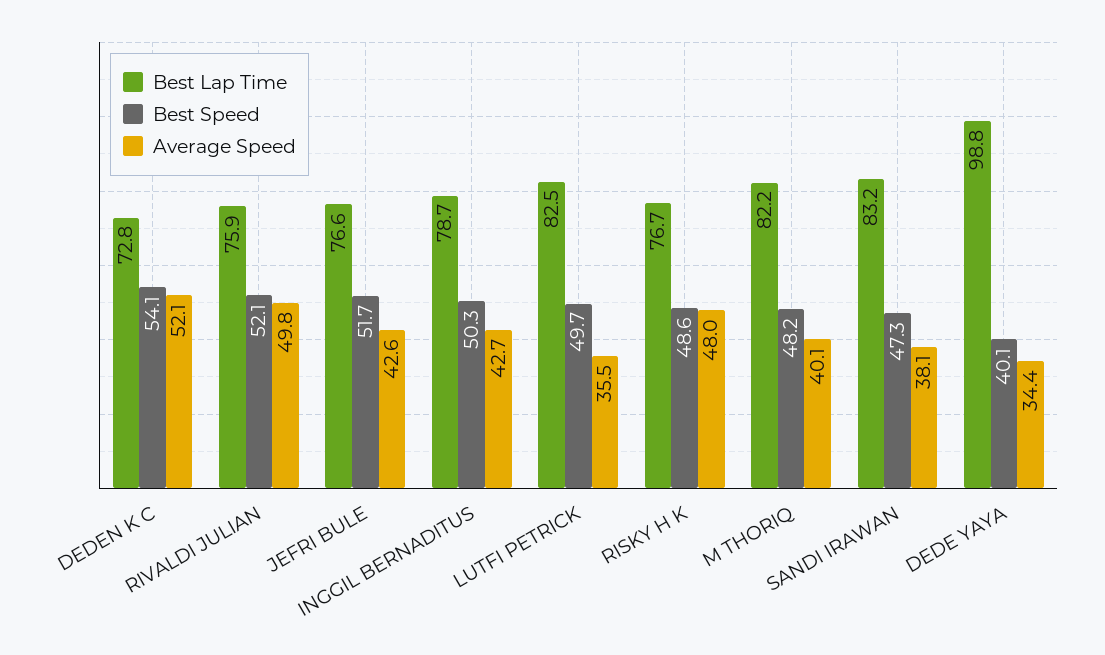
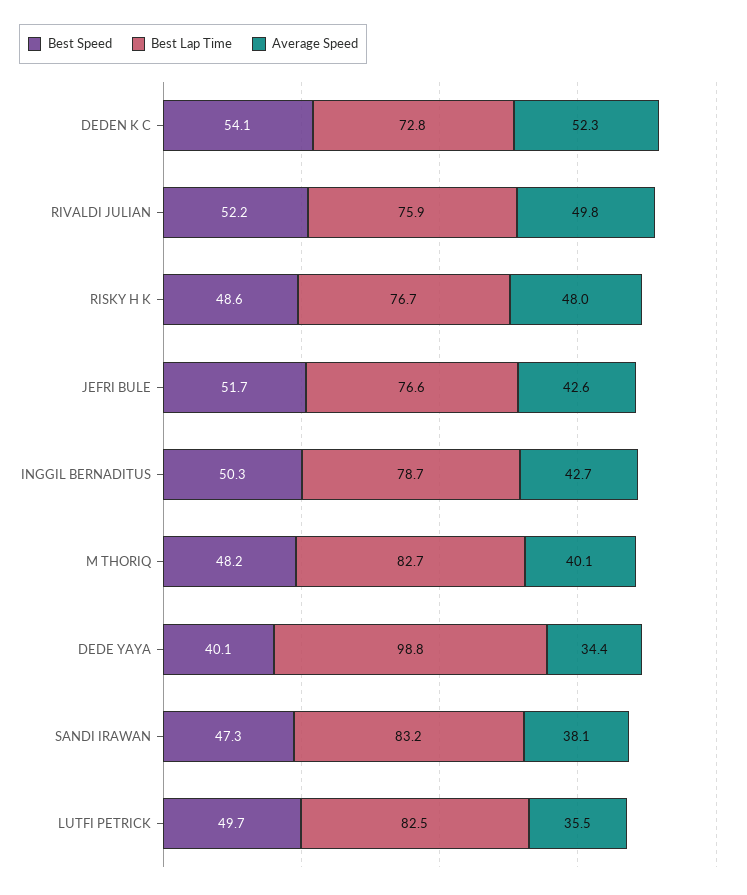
  {
    "Best Lap Time": {
      "DEDEN K C": 72.8,
      "RIVALDI JULIAN": 75.9,
      "JEFRI BULE": 76.6,
      "INGGIL BERNADITUS": 78.7,
      "LUTFI PETRICK": 82.5,
      "RISKY H K": 76.7,
-     "M THORIQ": 82.2,
+     "M THORIQ": 82.7,
      "SANDI IRAWAN": 83.2,
      "DEDE YAYA": 98.8
    },
    "Best Speed": {
      "DEDEN K C": 54.1,
-     "RIVALDI JULIAN": 52.1,
+     "RIVALDI JULIAN": 52.2,
      "JEFRI BULE": 51.7,
      "INGGIL BERNADITUS": 50.3,
      "LUTFI PETRICK": 49.7,
      "RISKY H K": 48.6,
      "M THORIQ": 48.2,
      "SANDI IRAWAN": 47.3,
      "DEDE YAYA": 40.1
    },
    "Average Speed": {
-     "DEDEN K C": 52.1,
+     "DEDEN K C": 52.3,
      "RIVALDI JULIAN": 49.8,
      "JEFRI BULE": 42.6,
      "INGGIL BERNADITUS": 42.7,
      "LUTFI PETRICK": 35.5,
      "RISKY H K": 48,
      "M THORIQ": 40.1,
      "SANDI IRAWAN": 38.1,
      "DEDE YAYA": 34.4
    }
  }

